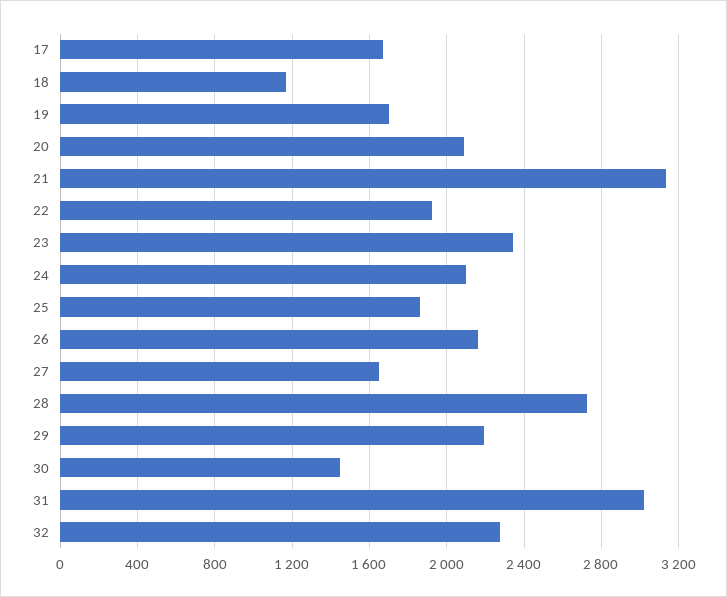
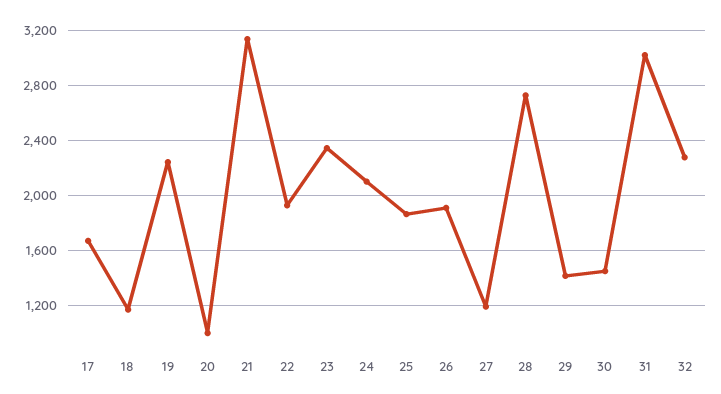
  {
    "17": 1650,
    "18": 1150,
-   "19": 1700,
+   "19": 2250,
-   "20": 2100,
+   "20": 1000,
    "21": 3150,
    "22": 1950,
    "23": 2350,
    "24": 2100,
    "25": 1850,
-   "26": 2150,
+   "26": 1900,
-   "27": 1650,
+   "27": 1200,
    "28": 2750,
-   "29": 2200,
+   "29": 1400,
    "30": 1450,
    "31": 3000,
    "32": 2300
  }

